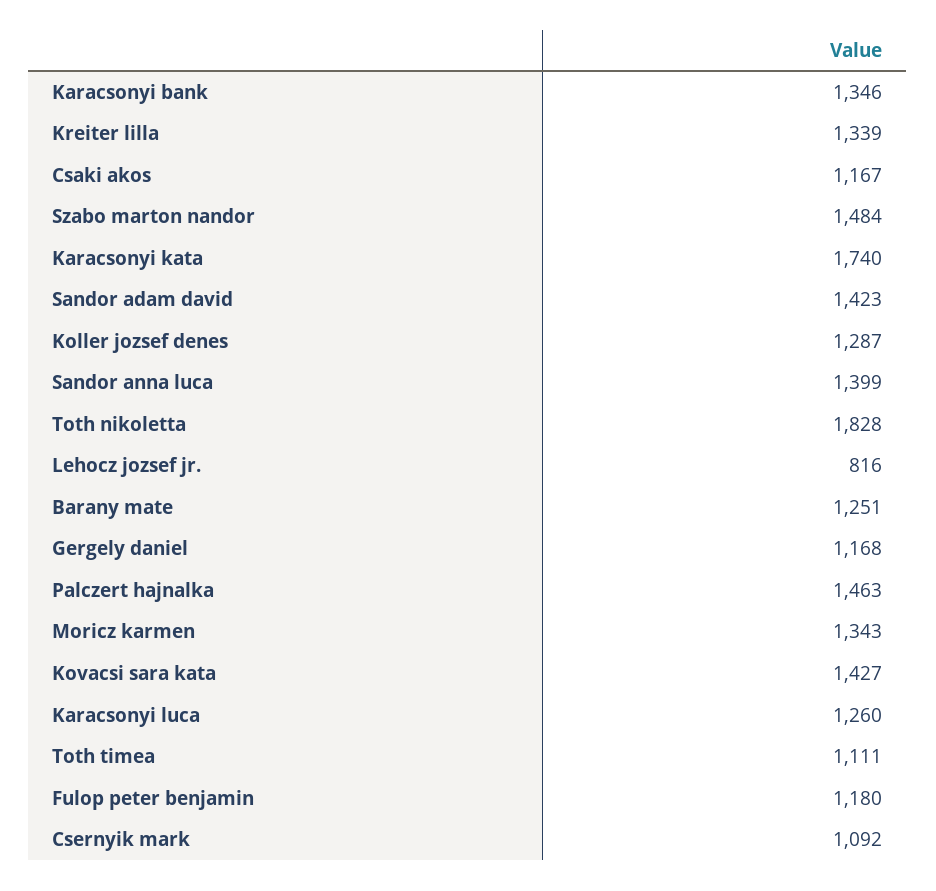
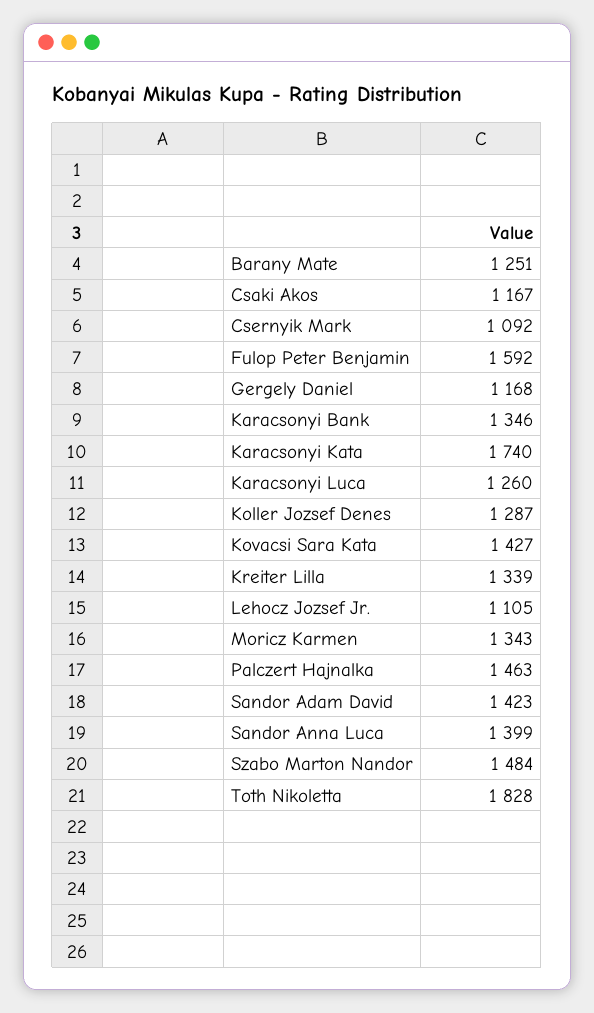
  {
    "Karacsonyi bank": 1346,
    "Kreiter lilla": 1339,
    "Csaki akos": 1167,
    "Szabo marton nandor": 1484,
    "Karacsonyi kata": 1740,
    "Sandor adam david": 1423,
    "Koller jozsef denes": 1287,
    "Sandor anna luca": 1399,
    "Toth nikoletta": 1828,
-   "Lehocz jozsef jr.": 816,
+   "Lehocz jozsef jr.": 1105,
    "Barany mate": 1251,
    "Gergely daniel": 1168,
    "Palczert hajnalka": 1463,
    "Moricz karmen": 1343,
    "Kovacsi sara kata": 1427,
    "Karacsonyi luca": 1260,
-   "Toth timea": 1111,
-   "Fulop peter benjamin": 1180,
+   "Fulop peter benjamin": 1592,
    "Csernyik mark": 1092
  }

